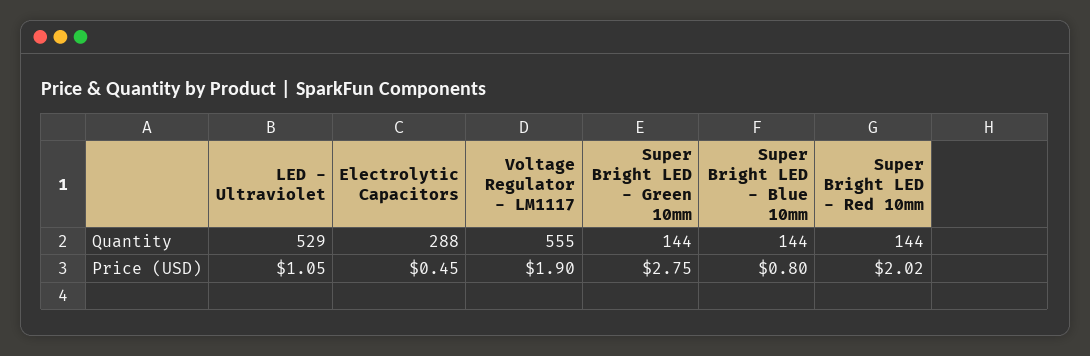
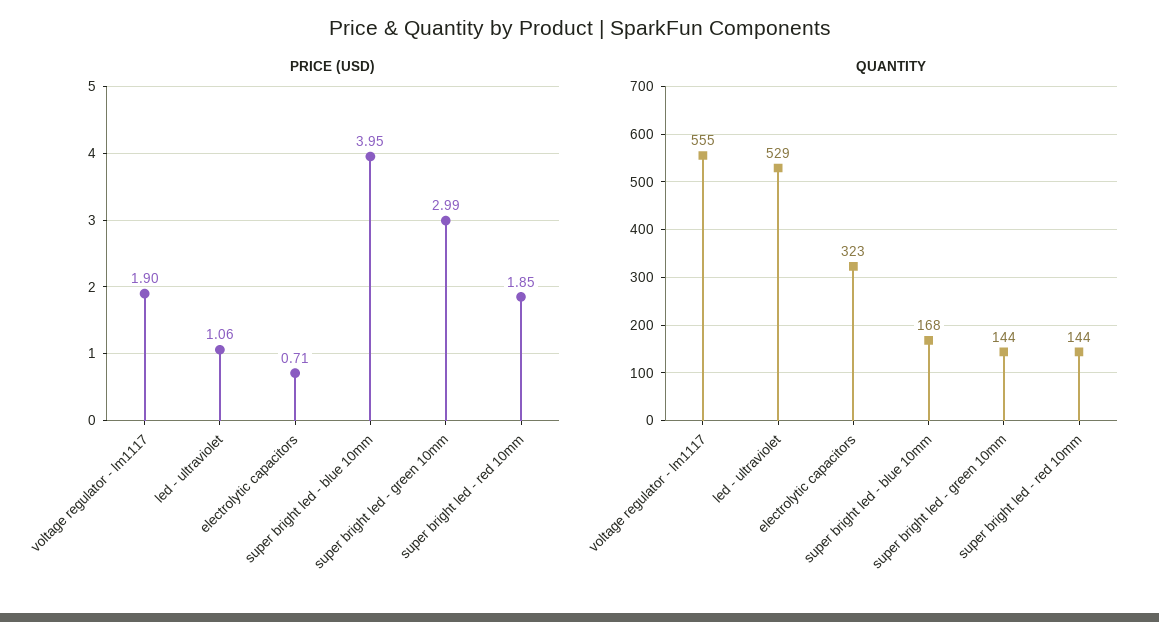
  {
    "Quantity": {
      "LED - Ultraviolet": 529,
-     "Electrolytic Capacitors": 288,
+     "Electrolytic Capacitors": 323,
      "Voltage Regulator - LM1117": 555,
      "Super Bright LED - Green 10mm": 144,
-     "Super Bright LED - Blue 10mm": 144,
+     "Super Bright LED - Blue 10mm": 168,
      "Super Bright LED - Red 10mm": 144
    },
    "Price (USD)": {
-     "LED - Ultraviolet": 1.05,
+     "LED - Ultraviolet": 1.06,
-     "Electrolytic Capacitors": 0.45,
+     "Electrolytic Capacitors": 0.71,
      "Voltage Regulator - LM1117": 1.9,
-     "Super Bright LED - Green 10mm": 2.75,
+     "Super Bright LED - Green 10mm": 2.99,
-     "Super Bright LED - Blue 10mm": 0.8,
+     "Super Bright LED - Blue 10mm": 3.95,
-     "Super Bright LED - Red 10mm": 2.02
+     "Super Bright LED - Red 10mm": 1.85
    }
  }

